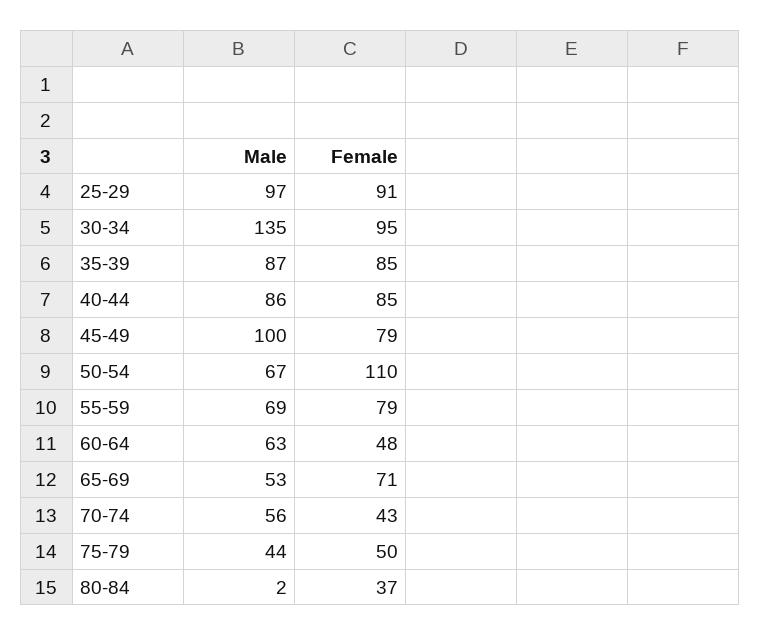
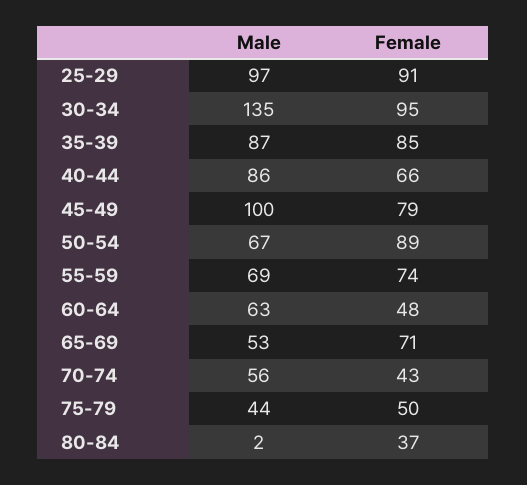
  {
    "Male": {
      "25-29": 97,
      "30-34": 135,
      "35-39": 87,
      "40-44": 86,
      "45-49": 100,
      "50-54": 67,
      "55-59": 69,
      "60-64": 63,
      "65-69": 53,
      "70-74": 56,
      "75-79": 44,
      "80-84": 2
    },
    "Female": {
      "25-29": 91,
      "30-34": 95,
      "35-39": 85,
-     "40-44": 85,
+     "40-44": 66,
      "45-49": 79,
-     "50-54": 110,
+     "50-54": 89,
-     "55-59": 79,
+     "55-59": 74,
      "60-64": 48,
      "65-69": 71,
      "70-74": 43,
      "75-79": 50,
      "80-84": 37
    }
  }

